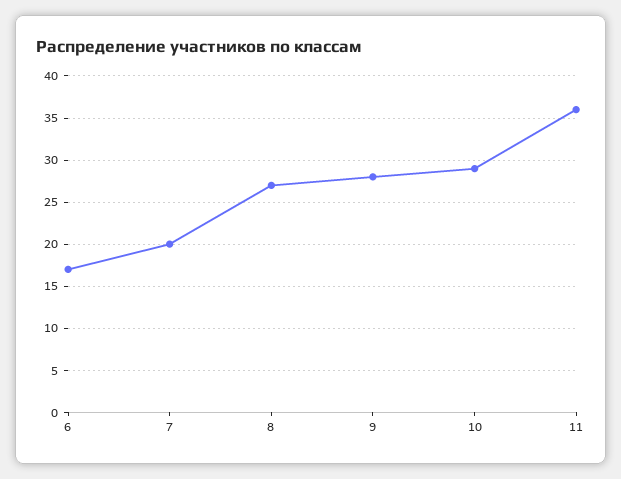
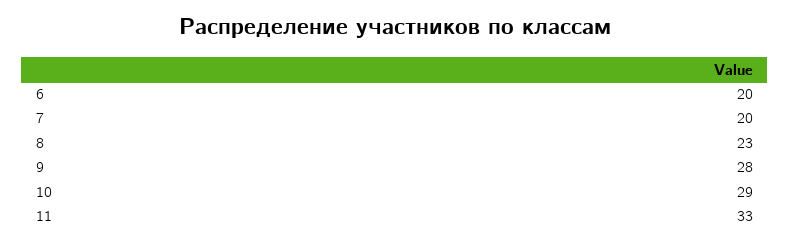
  {
-   "6": 17,
+   "6": 20,
    "7": 20,
-   "8": 27,
+   "8": 23,
    "9": 28,
    "10": 29,
-   "11": 36
+   "11": 33
  }

